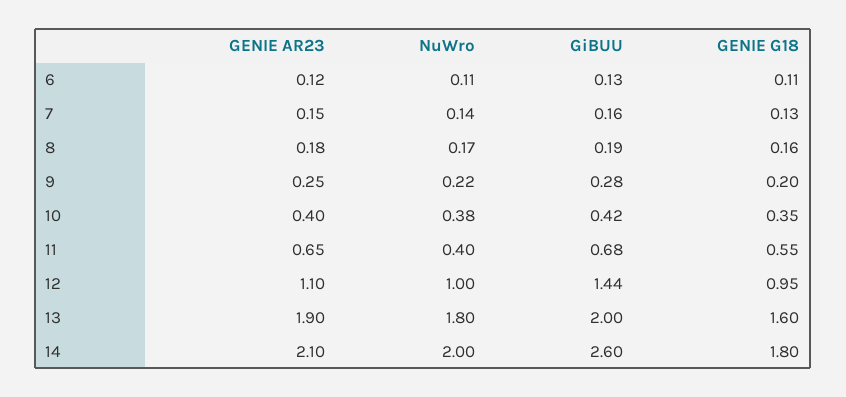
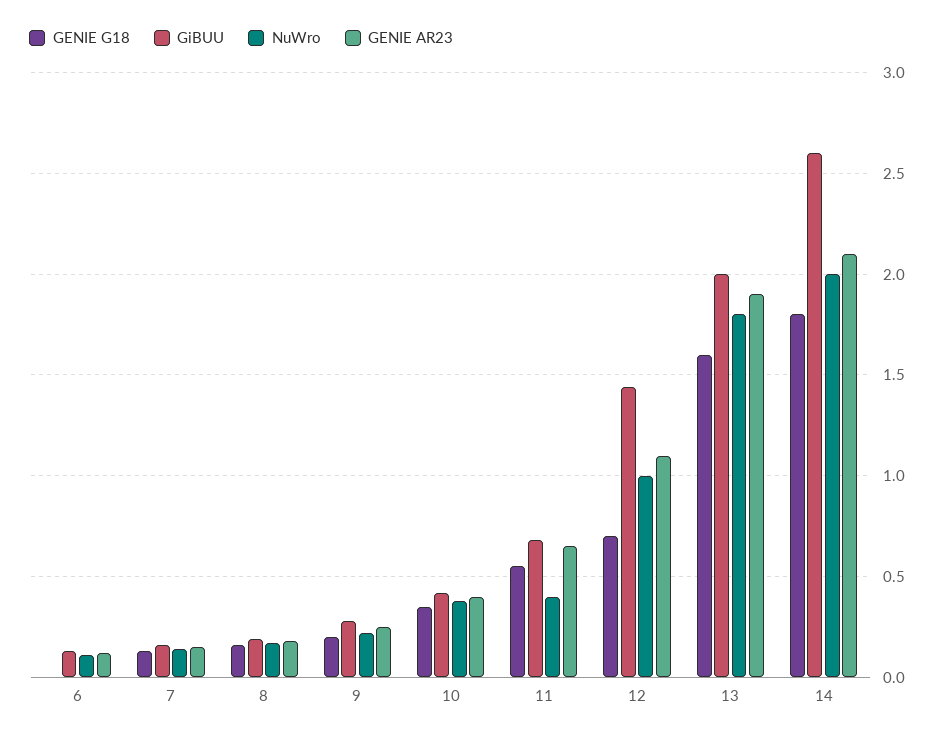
  {
    "GENIE AR23": {
      "6": 0.12,
      "7": 0.15,
      "8": 0.18,
      "9": 0.25,
      "10": 0.4,
      "11": 0.65,
      "12": 1.1,
      "13": 1.9,
      "14": 2.1
    },
    "NuWro": {
      "6": 0.11,
      "7": 0.14,
      "8": 0.17,
      "9": 0.22,
      "10": 0.38,
      "11": 0.4,
      "12": 1,
      "13": 1.8,
      "14": 2
    },
    "GiBUU": {
      "6": 0.13,
      "7": 0.16,
      "8": 0.19,
      "9": 0.28,
      "10": 0.42,
      "11": 0.68,
      "12": 1.44,
      "13": 2,
      "14": 2.6
    },
    "GENIE G18": {
-     "6": 0.11,
+     "6": 0,
      "7": 0.13,
      "8": 0.16,
      "9": 0.2,
      "10": 0.35,
      "11": 0.55,
-     "12": 0.95,
+     "12": 0.7,
      "13": 1.6,
      "14": 1.8
    }
  }

